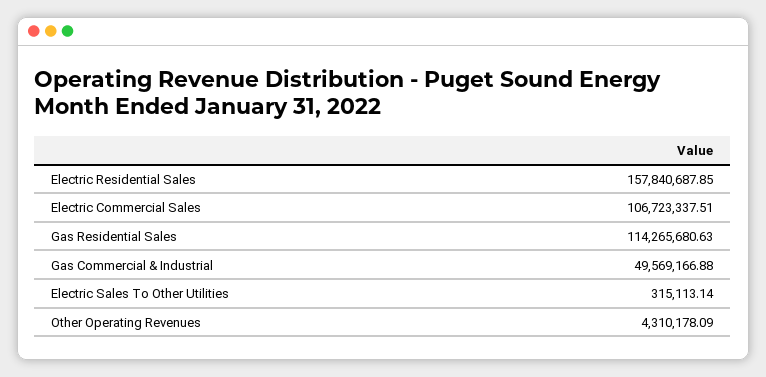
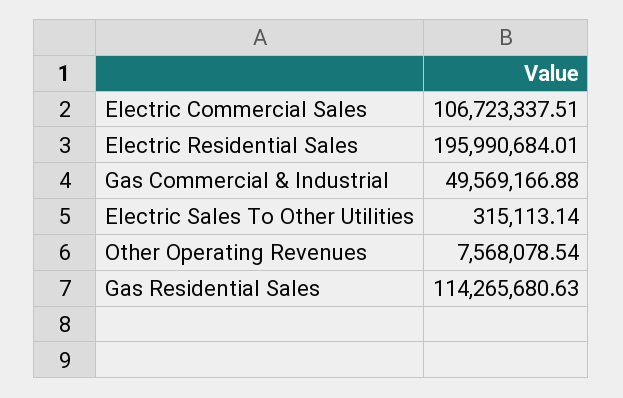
  {
-   "Electric Residential Sales": 157840687.85,
+   "Electric Residential Sales": 195990684.01,
    "Electric Commercial Sales": 106723337.51,
    "Gas Residential Sales": 114265680.63,
    "Gas Commercial & Industrial": 49569166.88,
    "Electric Sales To Other Utilities": 315113.14,
-   "Other Operating Revenues": 4310178.09
+   "Other Operating Revenues": 7568078.54
  }

